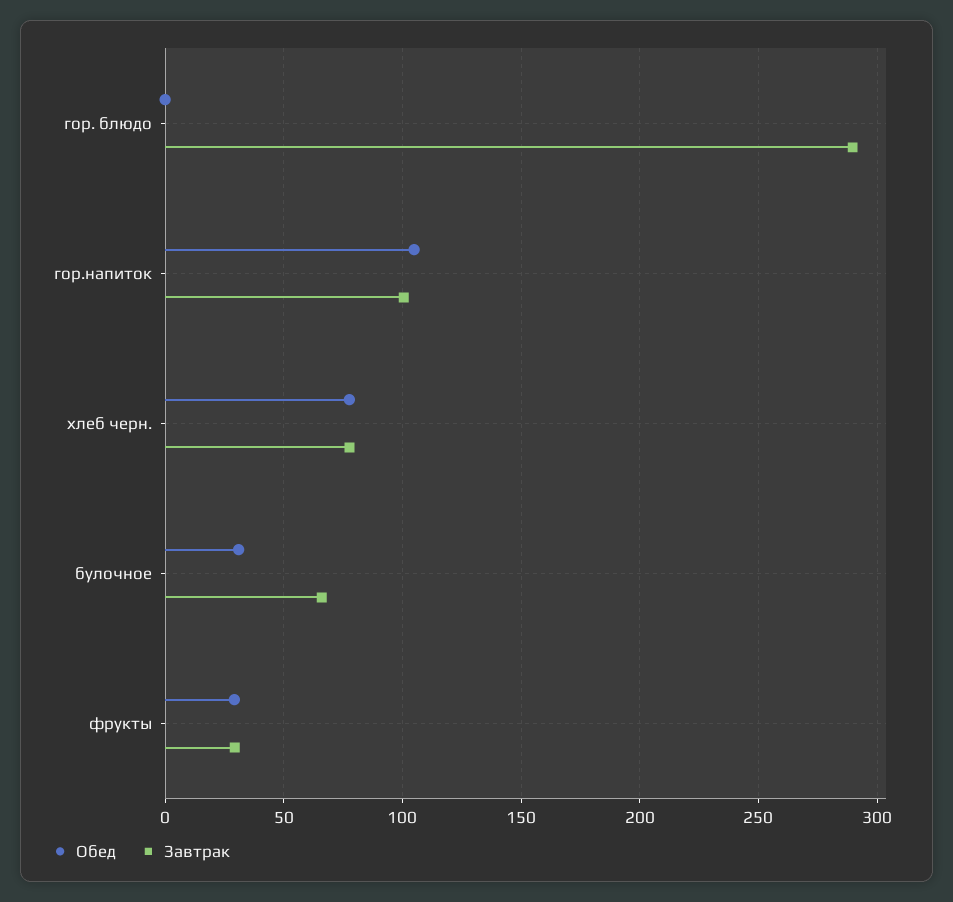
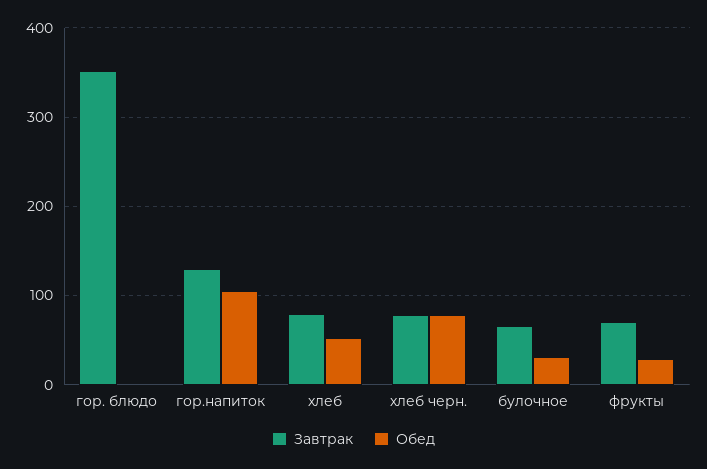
  {
    "Обед": {
      "гор. блюдо": 0,
      "гор.напиток": 105,
      "хлеб черн.": 80,
      "булочное": 30,
-     "фрукты": 30
+     "фрукты": 30,
+     "хлеб": 50
    },
    "Завтрак": {
-     "гор. блюдо": 290,
+     "гор. блюдо": 350,
-     "гор.напиток": 100,
+     "гор.напиток": 130,
      "хлеб черн.": 80,
      "булочное": 65,
-     "фрукты": 30
+     "фрукты": 70,
+     "хлеб": 80
    }
  }

